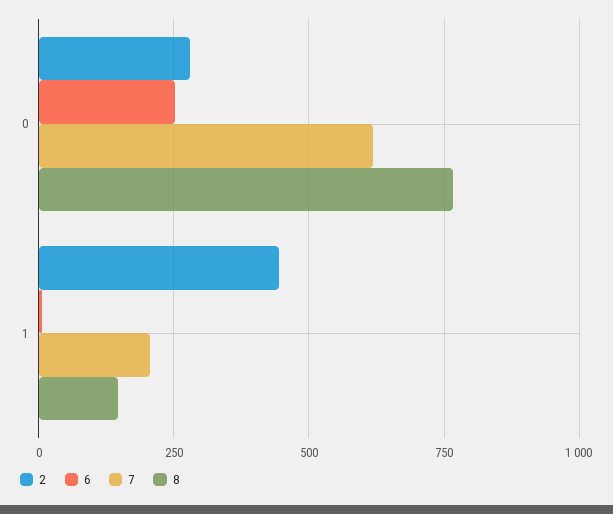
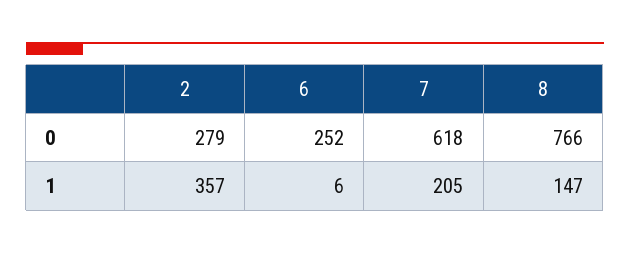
  {
    "2": {
      "0": 279,
-     "1": 450
+     "1": 357
    },
    "6": {
      "0": 252,
      "1": 6
    },
    "7": {
      "0": 618,
      "1": 205
    },
    "8": {
      "0": 766,
      "1": 147
    }
  }

